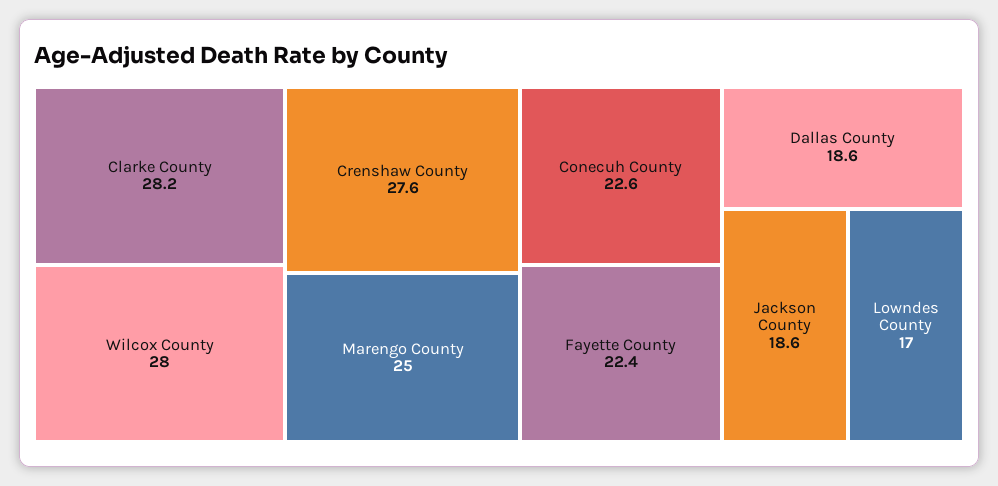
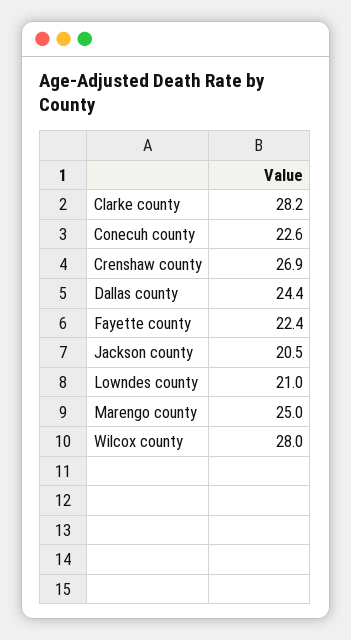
  {
    "Clarke County": 28.2,
    "Wilcox County": 28,
-   "Crenshaw County": 27.6,
+   "Crenshaw County": 26.9,
    "Marengo County": 25,
    "Conecuh County": 22.6,
    "Fayette County": 22.4,
-   "Dallas County": 18.6,
+   "Dallas County": 24.4,
-   "Jackson County": 18.6,
+   "Jackson County": 20.5,
-   "Lowndes County": 17
+   "Lowndes County": 21
  }

